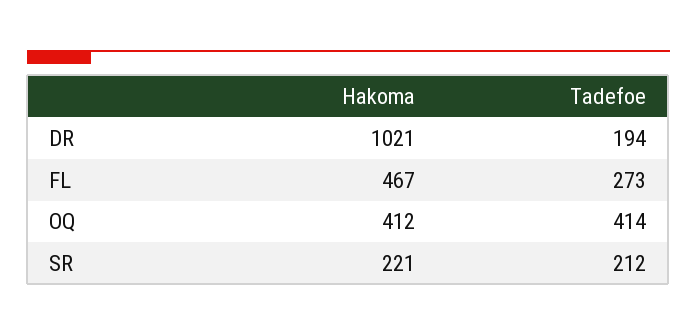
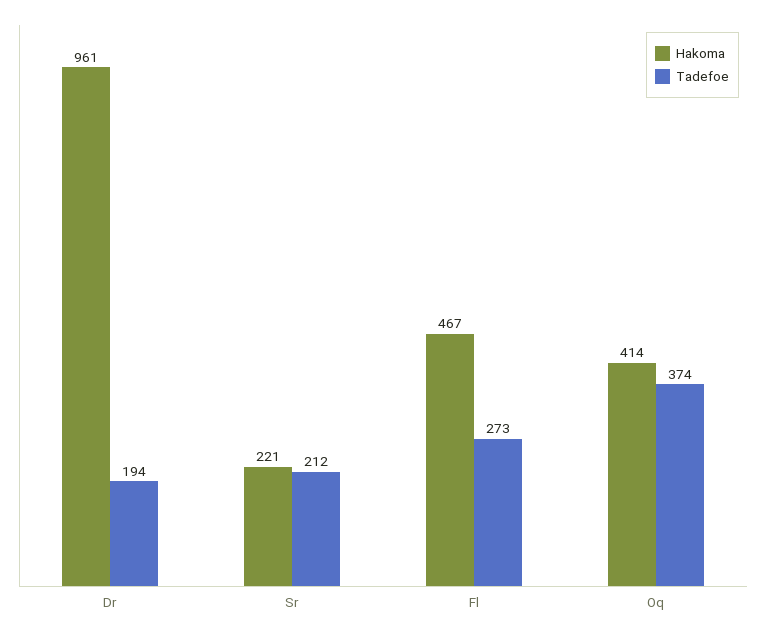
  {
    "Hakoma": {
-     "DR": 1021,
+     "DR": 961,
      "FL": 467,
-     "OQ": 412,
+     "OQ": 414,
      "SR": 221
    },
    "Tadefoe": {
      "DR": 194,
      "FL": 273,
-     "OQ": 414,
+     "OQ": 374,
      "SR": 212
    }
  }

